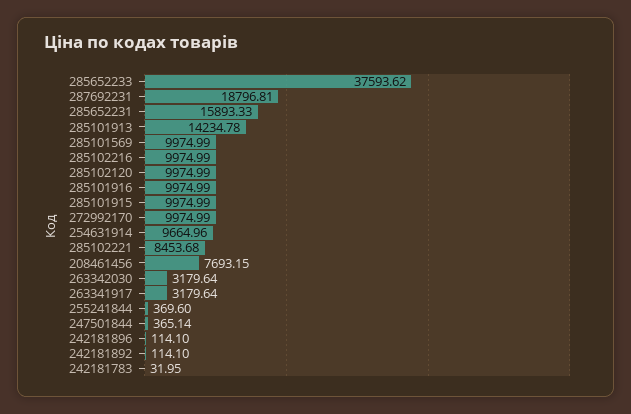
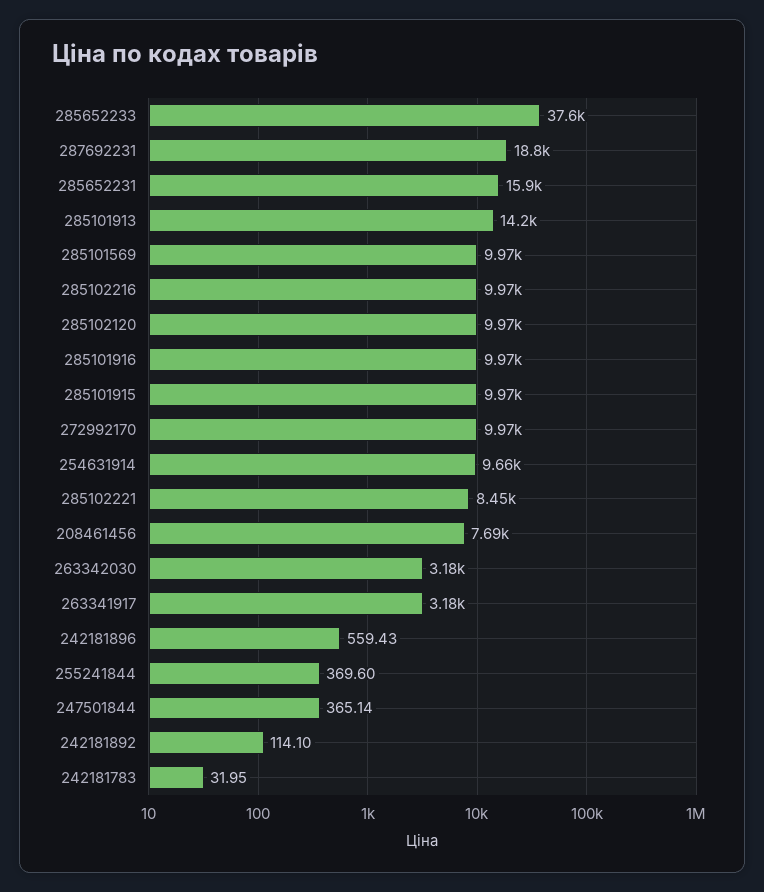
  {
    "285652233": 37593.62,
    "287692231": 18796.81,
    "285652231": 15893.33,
    "285101913": 14234.78,
    "285101569": 9974.99,
    "285102216": 9974.99,
    "285102120": 9974.99,
    "285101916": 9974.99,
    "285101915": 9974.99,
    "272992170": 9974.99,
    "254631914": 9664.96,
    "285102221": 8453.68,
    "208461456": 7693.15,
    "263342030": 3179.64,
    "263341917": 3179.64,
    "255241844": 369.6,
    "247501844": 365.14,
-   "242181896": 114.1,
+   "242181896": 559.43,
    "242181892": 114.1,
    "242181783": 31.95
  }

